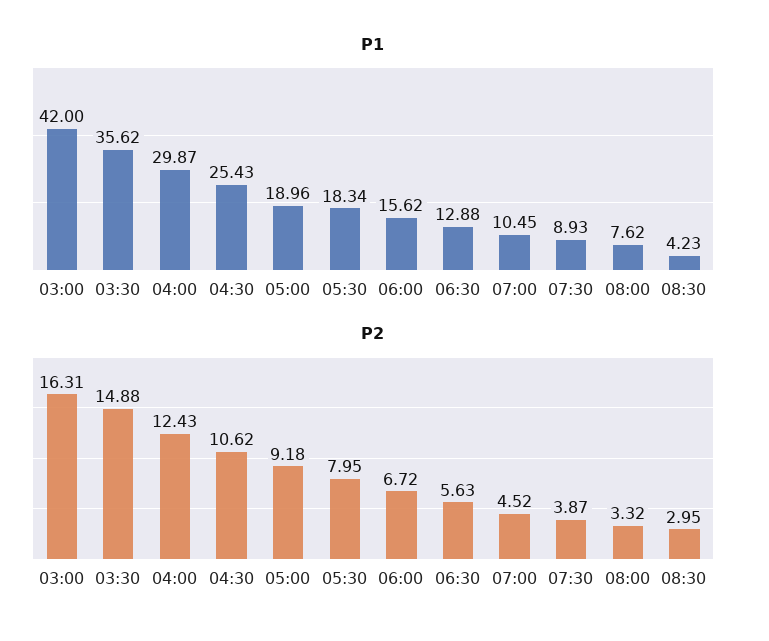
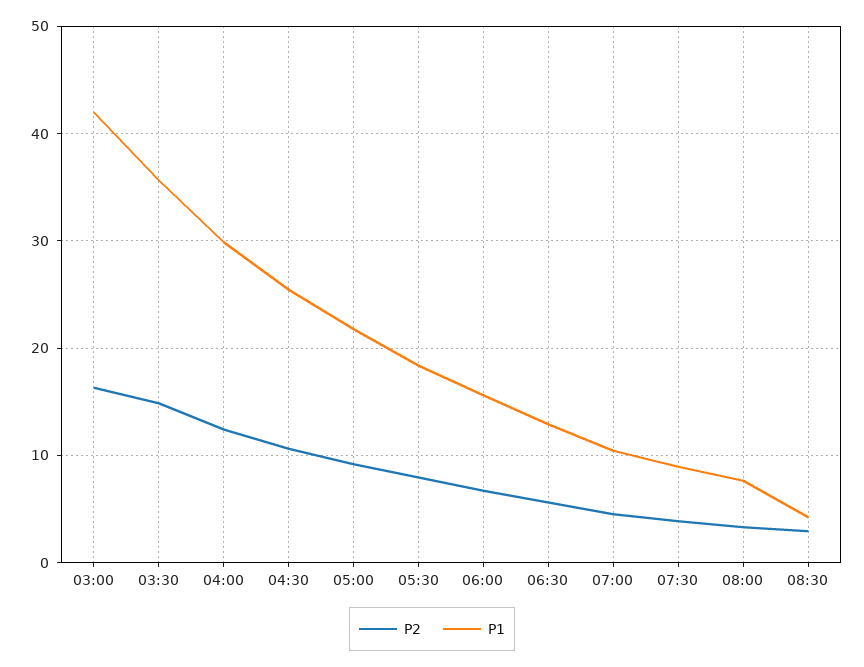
  {
    "P1": {
      "03:00": 42,
      "03:30": 35.62,
      "04:00": 29.87,
      "04:30": 25.43,
-     "05:00": 18.96,
+     "05:00": 22,
      "05:30": 18.34,
      "06:00": 15.62,
      "06:30": 12.88,
      "07:00": 10.45,
      "07:30": 8.93,
      "08:00": 7.62,
      "08:30": 4.23
    },
    "P2": {
      "03:00": 16.31,
      "03:30": 14.88,
      "04:00": 12.43,
      "04:30": 10.62,
      "05:00": 9.18,
      "05:30": 7.95,
      "06:00": 6.72,
      "06:30": 5.63,
      "07:00": 4.52,
      "07:30": 3.87,
      "08:00": 3.32,
      "08:30": 2.95
    }
  }

